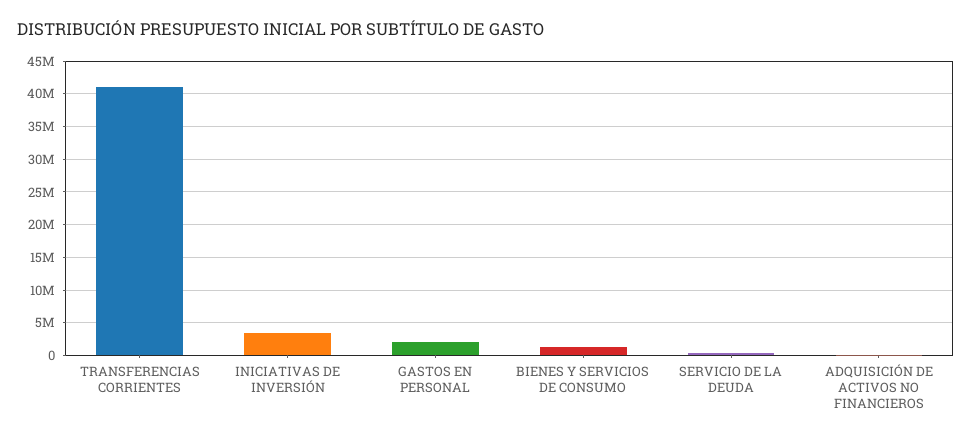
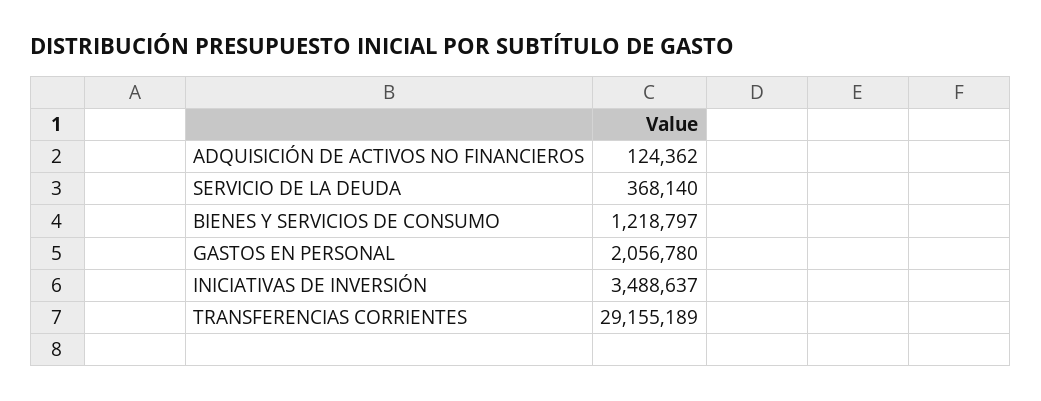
  {
-   "TRANSFERENCIAS CORRIENTES": 41000000,
+   "TRANSFERENCIAS CORRIENTES": 29155189,
    "INICIATIVAS DE INVERSIÓN": 3488637,
    "GASTOS EN PERSONAL": 2056780,
    "BIENES Y SERVICIOS DE CONSUMO": 1218797,
    "SERVICIO DE LA DEUDA": 368140,
    "ADQUISICIÓN DE ACTIVOS NO FINANCIEROS": 124362
  }

